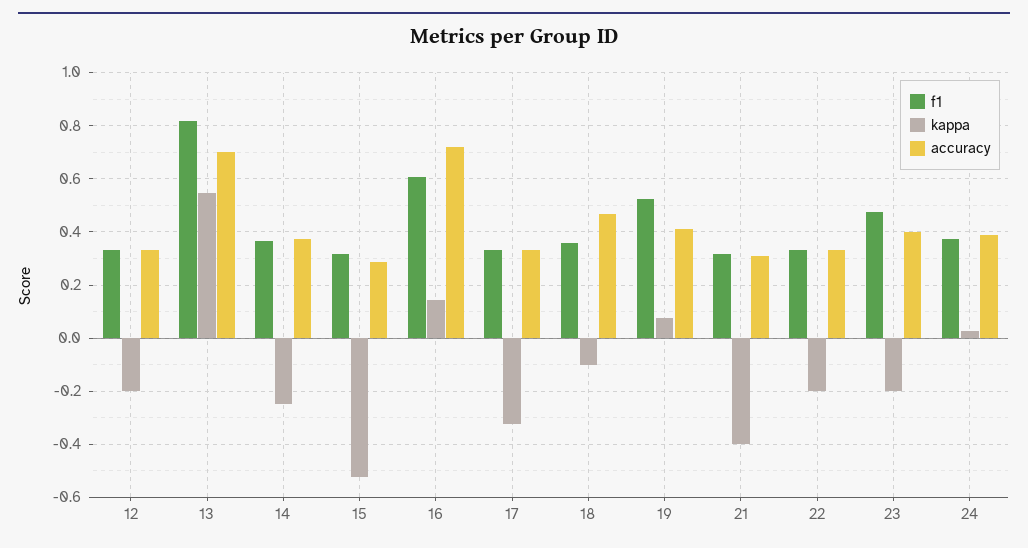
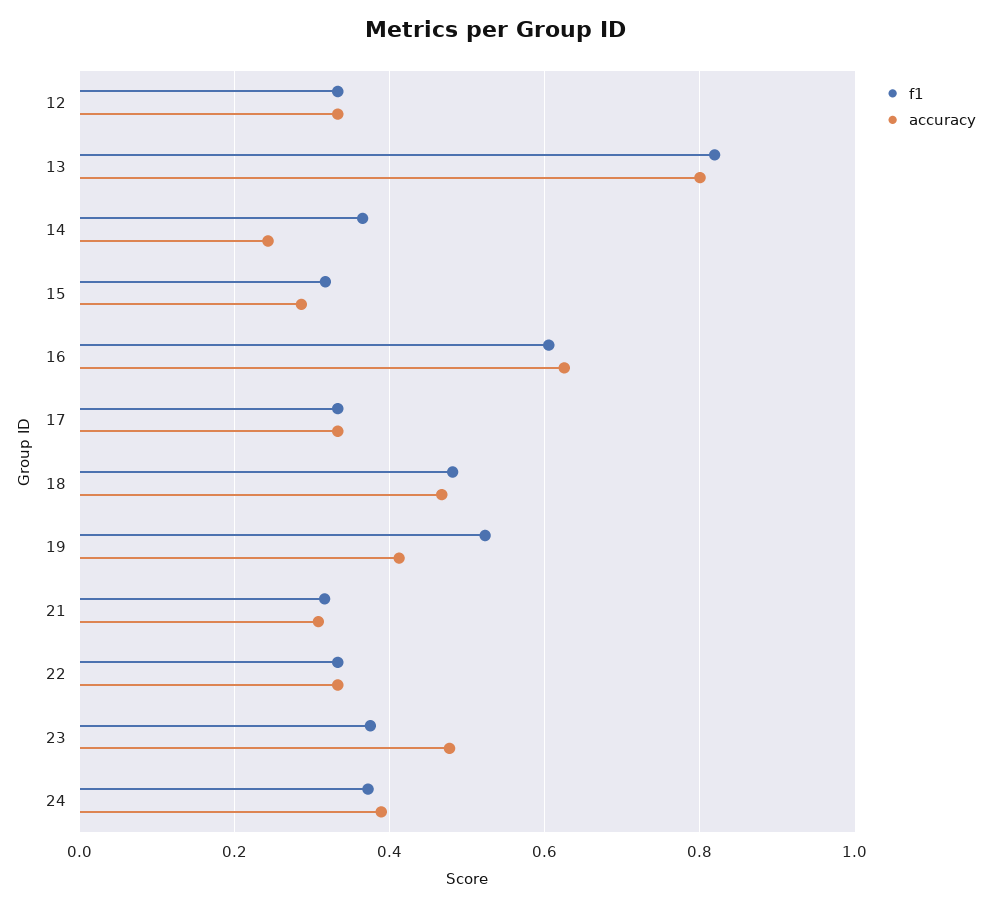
  {
    "f1": {
      "12": 0.34,
      "13": 0.82,
      "14": 0.36,
      "15": 0.32,
      "16": 0.6,
      "17": 0.34,
-     "18": 0.35,
+     "18": 0.48,
      "19": 0.52,
      "21": 0.32,
      "22": 0.34,
-     "23": 0.475,
+     "23": 0.38,
      "24": 0.38
    },
-   "kappa": {
-     "12": -0.2,
-     "13": 0.55,
-     "14": -0.25,
-     "15": -0.525,
-     "16": 0.15,
-     "17": -0.325,
-     "18": -0.1,
-     "19": 0.075,
-     "21": -0.4,
-     "22": -0.2,
-     "23": -0.2,
-     "24": 0.025
-   },
    "accuracy": {
      "12": 0.34,
-     "13": 0.7,
+     "13": 0.8,
-     "14": 0.375,
+     "14": 0.24,
      "15": 0.28,
-     "16": 0.725,
+     "16": 0.62,
      "17": 0.34,
      "18": 0.46,
      "19": 0.42,
      "21": 0.3,
      "22": 0.34,
-     "23": 0.4,
+     "23": 0.48,
      "24": 0.38
    }
  }

